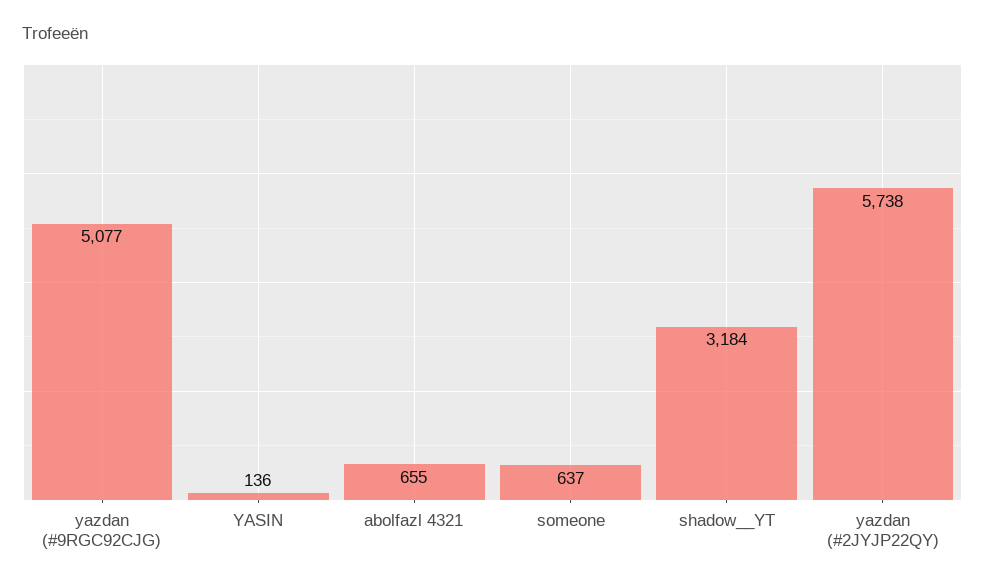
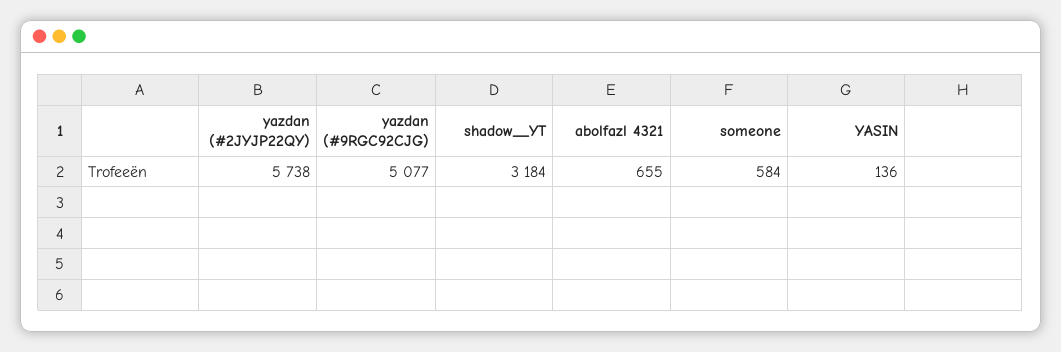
  {
    "yazdan (#9RGC92CJG)": 5077,
    "YASIN": 136,
    "abolfazl 4321": 655,
-   "someone": 637,
+   "someone": 584,
    "shadow__YT": 3184,
    "yazdan (#2JYJP22QY)": 5738
  }

